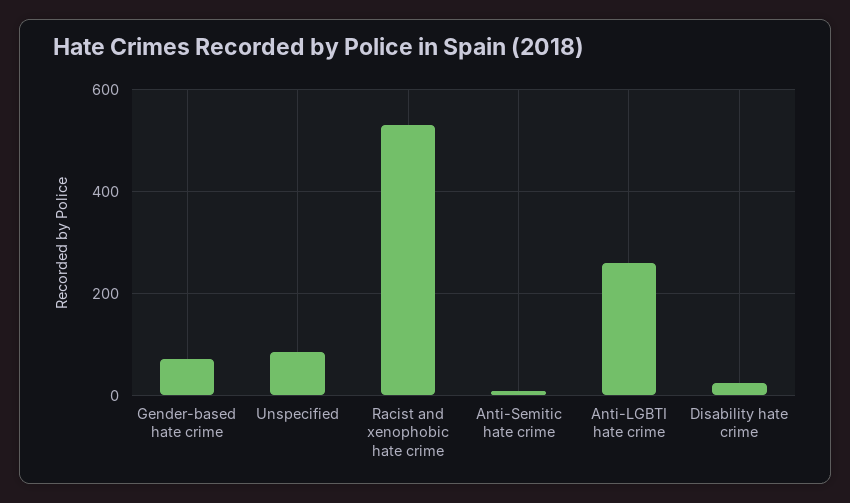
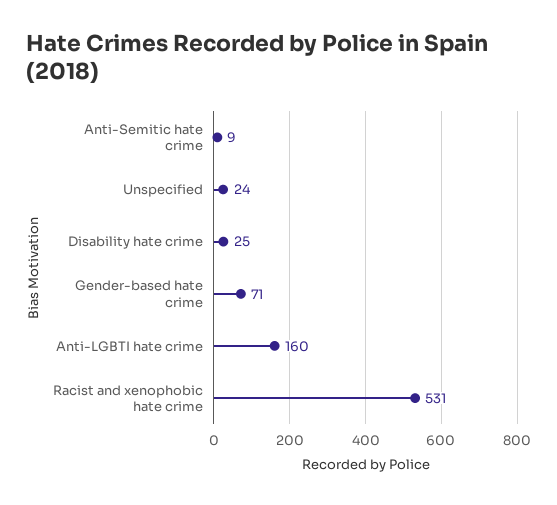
  {
    "Gender-based hate crime": 71,
-   "Unspecified": 80,
+   "Unspecified": 24,
    "Racist and xenophobic hate crime": 531,
    "Anti-Semitic hate crime": 9,
-   "Anti-LGBTI hate crime": 260,
+   "Anti-LGBTI hate crime": 160,
    "Disability hate crime": 25
  }

